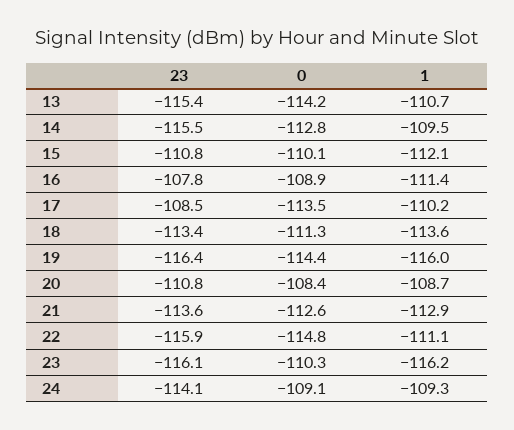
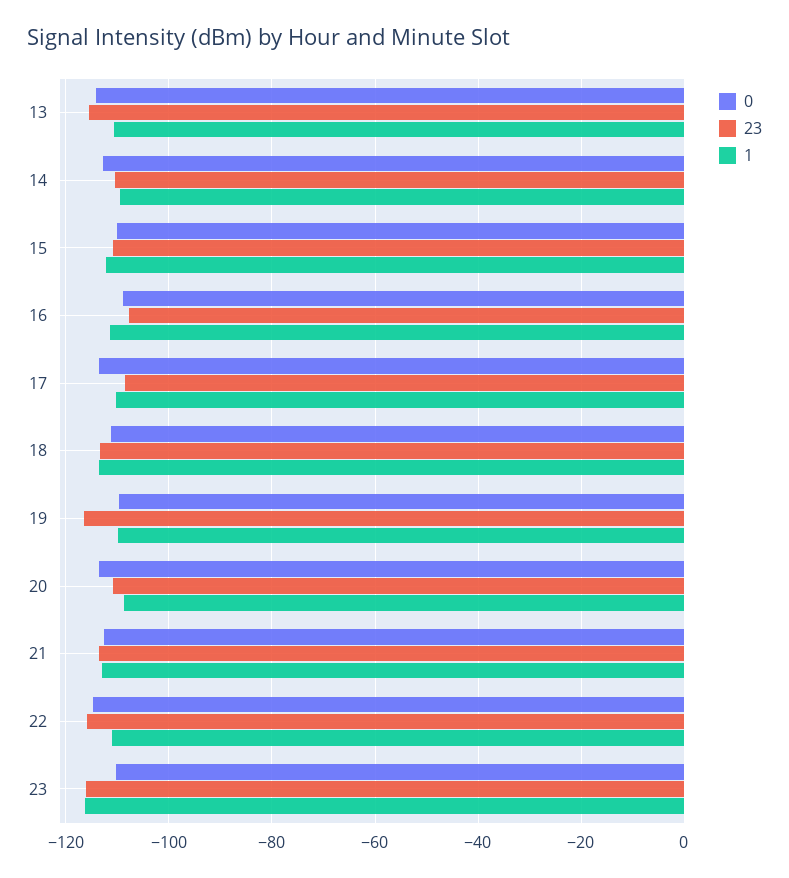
  {
    "23": {
      "13": -115.4,
-     "14": -115.5,
+     "14": -110,
      "15": -110.8,
      "16": -107.8,
      "17": -108.5,
      "18": -113.4,
      "19": -116.4,
      "20": -110.8,
      "21": -113.6,
      "22": -115.9,
-     "23": -116.1,
+     "23": -116.1
-     "24": -114.1
    },
    "0": {
      "13": -114.2,
      "14": -112.8,
      "15": -110.1,
      "16": -108.9,
      "17": -113.5,
      "18": -111.3,
-     "19": -114.4,
+     "19": -110,
-     "20": -108.4,
+     "20": -114,
      "21": -112.6,
      "22": -114.8,
-     "23": -110.3,
+     "23": -110.3
-     "24": -109.1
    },
    "1": {
      "13": -110.7,
      "14": -109.5,
      "15": -112.1,
      "16": -111.4,
      "17": -110.2,
      "18": -113.6,
-     "19": -116,
+     "19": -110,
      "20": -108.7,
      "21": -112.9,
      "22": -111.1,
-     "23": -116.2,
+     "23": -116.2
-     "24": -109.3
    }
  }

